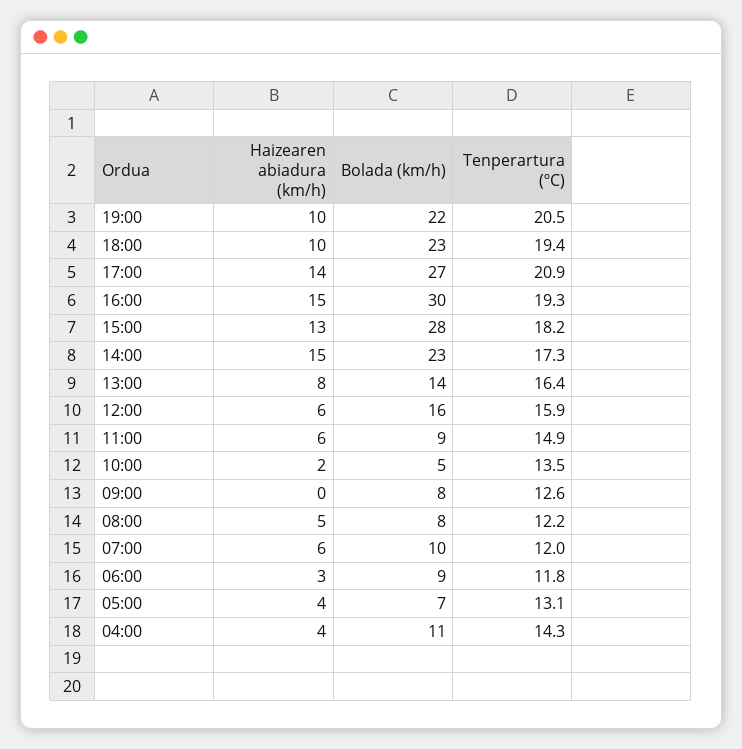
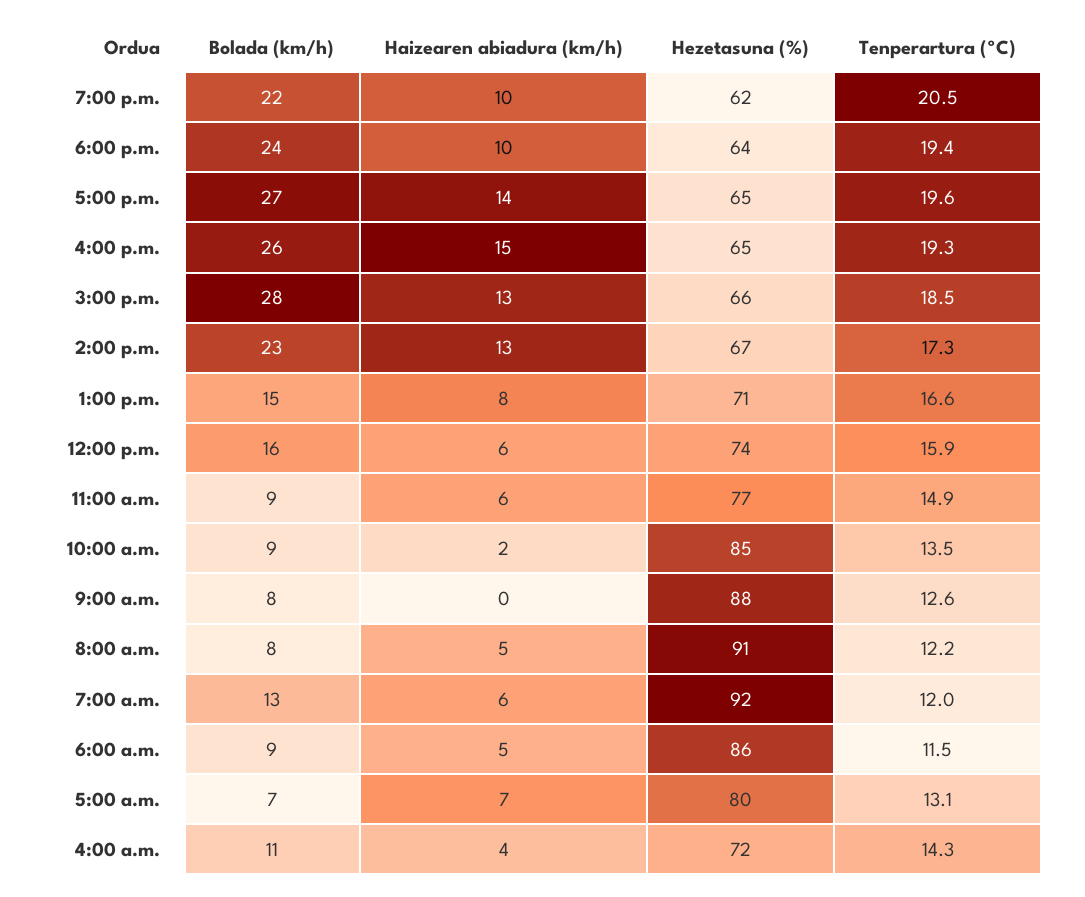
  {
    "Haizearen abiadura (km/h)": {
      "19:00": 10,
      "18:00": 10,
      "17:00": 14,
      "16:00": 15,
      "15:00": 13,
-     "14:00": 15,
+     "14:00": 13,
      "13:00": 8,
      "12:00": 6,
      "11:00": 6,
      "10:00": 2,
      "09:00": 0,
      "08:00": 5,
      "07:00": 6,
-     "06:00": 3,
+     "06:00": 5,
-     "05:00": 4,
+     "05:00": 7,
      "04:00": 4
    },
    "Bolada (km/h)": {
      "19:00": 22,
-     "18:00": 23,
+     "18:00": 24,
      "17:00": 27,
-     "16:00": 30,
+     "16:00": 26,
      "15:00": 28,
      "14:00": 23,
-     "13:00": 14,
+     "13:00": 15,
      "12:00": 16,
      "11:00": 9,
-     "10:00": 5,
+     "10:00": 9,
      "09:00": 8,
      "08:00": 8,
-     "07:00": 10,
+     "07:00": 13,
      "06:00": 9,
      "05:00": 7,
      "04:00": 11
    },
    "Tenperartura (ºC)": {
      "19:00": 20.5,
      "18:00": 19.4,
-     "17:00": 20.9,
+     "17:00": 19.6,
      "16:00": 19.3,
-     "15:00": 18.2,
+     "15:00": 18.5,
      "14:00": 17.3,
-     "13:00": 16.4,
+     "13:00": 16.6,
      "12:00": 15.9,
      "11:00": 14.9,
      "10:00": 13.5,
      "09:00": 12.6,
      "08:00": 12.2,
      "07:00": 12,
-     "06:00": 11.8,
+     "06:00": 11.5,
      "05:00": 13.1,
      "04:00": 14.3
-   }
+   },
+   "Hezetasuna (%)": {
+     "19:00": 62,
+     "18:00": 64,
+     "17:00": 65,
+     "16:00": 65,
+     "15:00": 66,
+     "14:00": 67,
+     "13:00": 71,
+     "12:00": 74,
+     "11:00": 77,
+     "10:00": 85,
+     "09:00": 88,
+     "08:00": 91,
+     "07:00": 92,
+     "06:00": 86,
+     "05:00": 80,
+     "04:00": 72
+   }
  }

